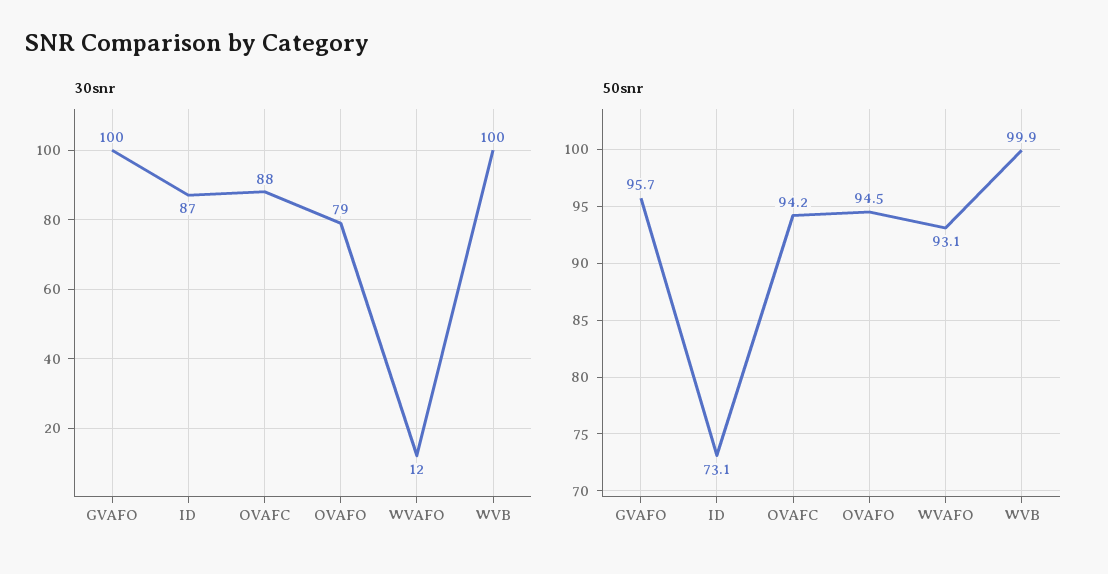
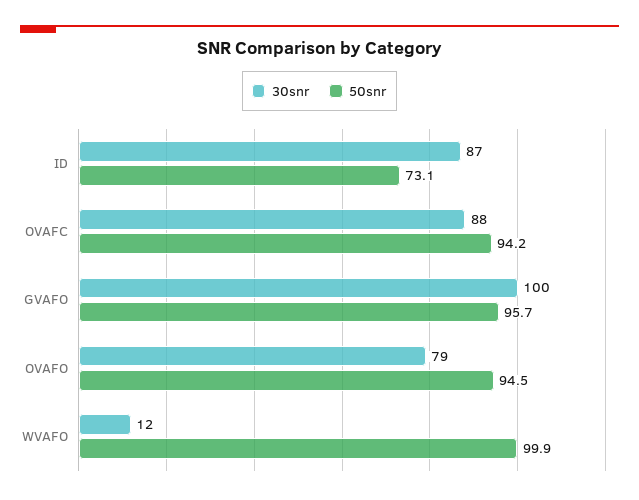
  {
    "30snr": {
      "GVAFO": 100,
      "ID": 87,
      "OVAFC": 88,
      "OVAFO": 79,
-     "WVAFO": 12,
+     "WVAFO": 12
-     "WVB": 100
    },
    "50snr": {
      "GVAFO": 95.7,
      "ID": 73.1,
      "OVAFC": 94.2,
      "OVAFO": 94.5,
-     "WVAFO": 93.1,
+     "WVAFO": 99.9
-     "WVB": 99.9
    }
  }

